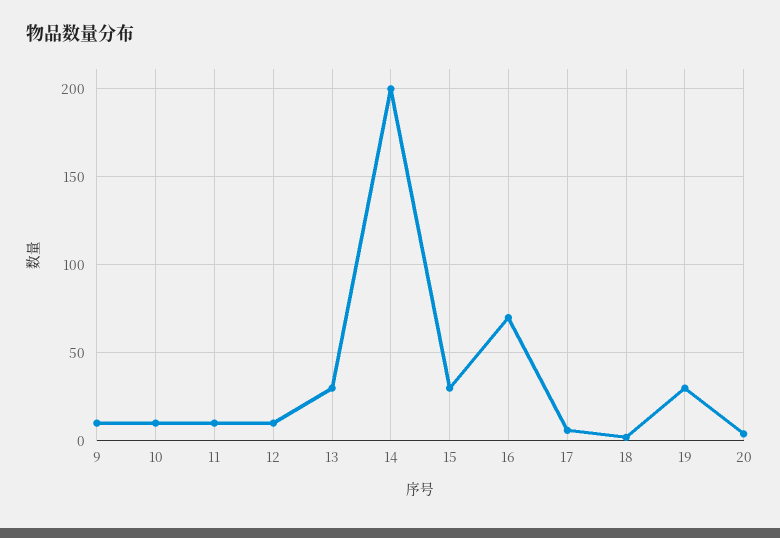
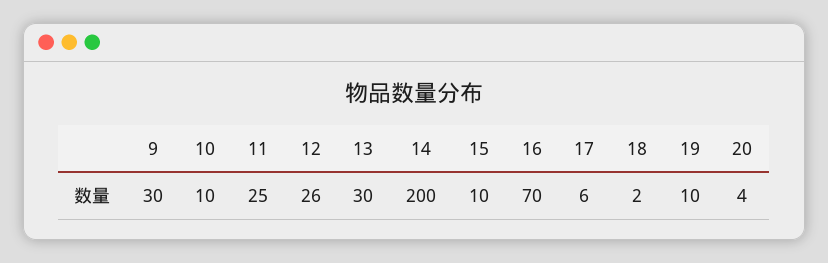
  {
-   "9": 10,
+   "9": 30,
    "10": 10,
-   "11": 10,
+   "11": 25,
-   "12": 10,
+   "12": 26,
    "13": 30,
    "14": 200,
-   "15": 30,
+   "15": 10,
    "16": 70,
    "17": 6,
    "18": 2,
-   "19": 30,
+   "19": 10,
    "20": 4
  }

